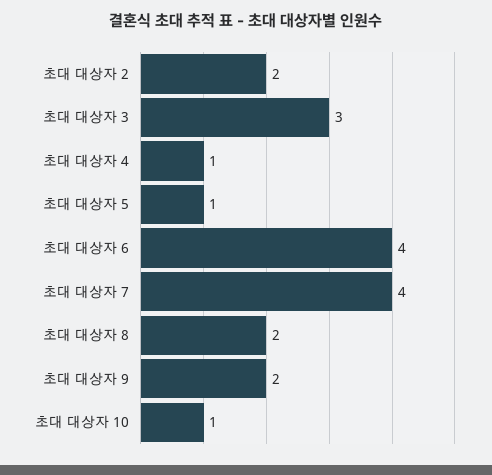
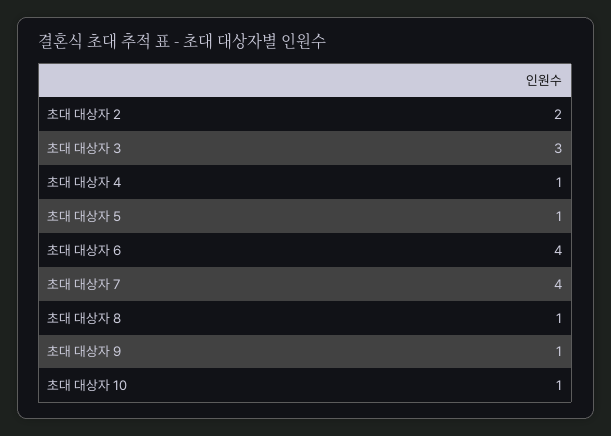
  {
    "초대 대상자 2": 2,
    "초대 대상자 3": 3,
    "초대 대상자 4": 1,
    "초대 대상자 5": 1,
    "초대 대상자 6": 4,
    "초대 대상자 7": 4,
-   "초대 대상자 8": 2,
+   "초대 대상자 8": 1,
-   "초대 대상자 9": 2,
+   "초대 대상자 9": 1,
    "초대 대상자 10": 1
  }

